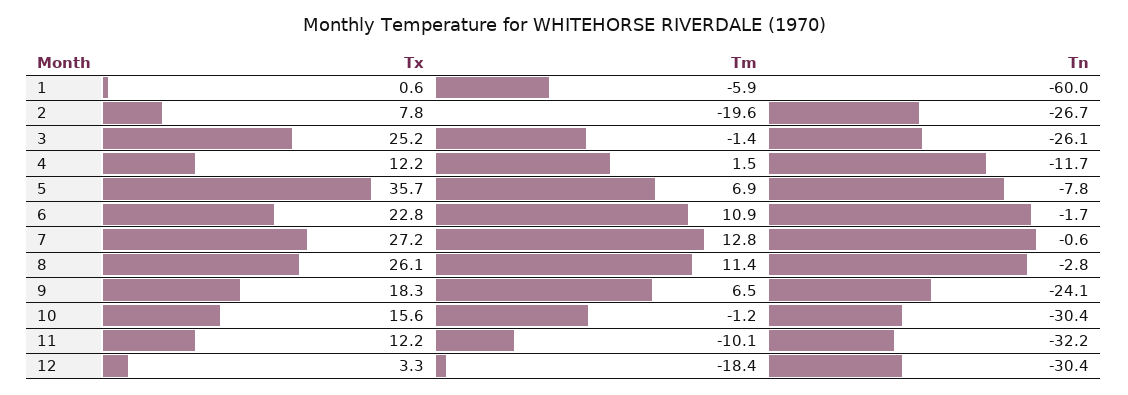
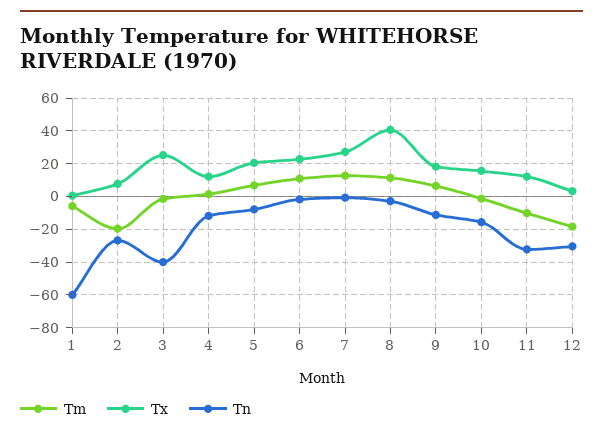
  {
    "Tx": {
      "1": 0.6,
      "2": 7.8,
      "3": 25.2,
      "4": 12.2,
-     "5": 35.7,
+     "5": 20,
      "6": 22.8,
      "7": 27.2,
-     "8": 26.1,
+     "8": 40,
      "9": 18.3,
      "10": 15.6,
      "11": 12.2,
      "12": 3.3
    },
    "Tm": {
      "1": -5.9,
      "2": -19.6,
      "3": -1.4,
      "4": 1.5,
      "5": 6.9,
      "6": 10.9,
      "7": 12.8,
      "8": 11.4,
      "9": 6.5,
      "10": -1.2,
      "11": -10.1,
      "12": -18.4
    },
    "Tn": {
      "1": -60,
      "2": -26.7,
-     "3": -26.1,
+     "3": -40,
      "4": -11.7,
      "5": -7.8,
      "6": -1.7,
      "7": -0.6,
      "8": -2.8,
-     "9": -24.1,
+     "9": -10,
-     "10": -30.4,
+     "10": -15,
      "11": -32.2,
      "12": -30.4
    }
  }

